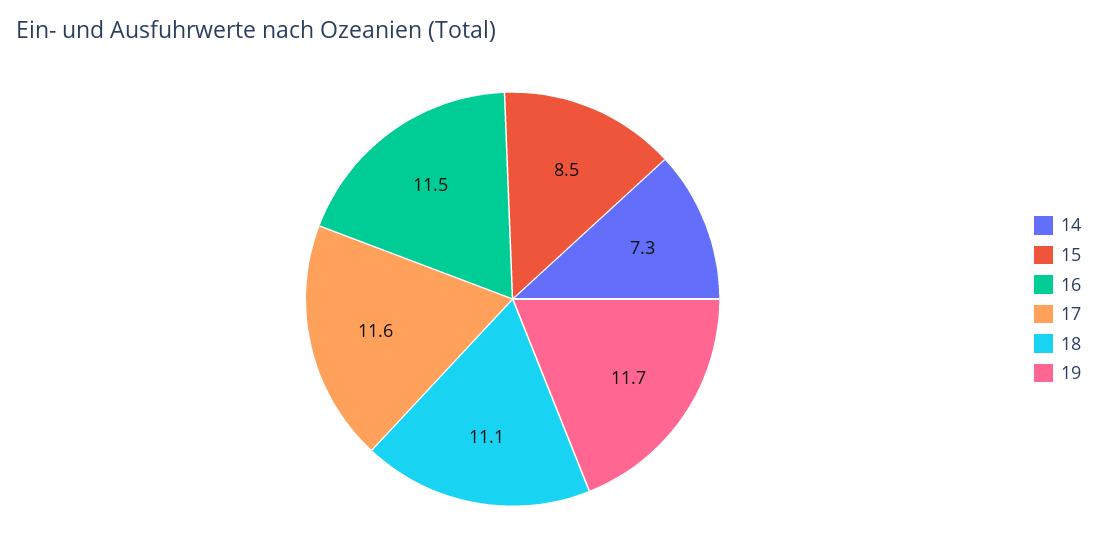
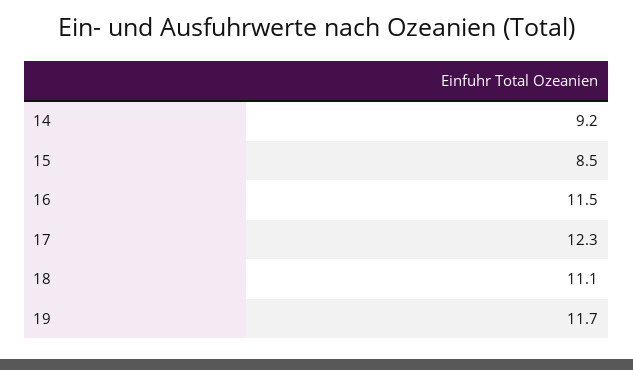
  {
-   "14": 7.3,
+   "14": 9.2,
    "15": 8.5,
    "16": 11.5,
-   "17": 11.6,
+   "17": 12.3,
    "18": 11.1,
    "19": 11.7
  }

